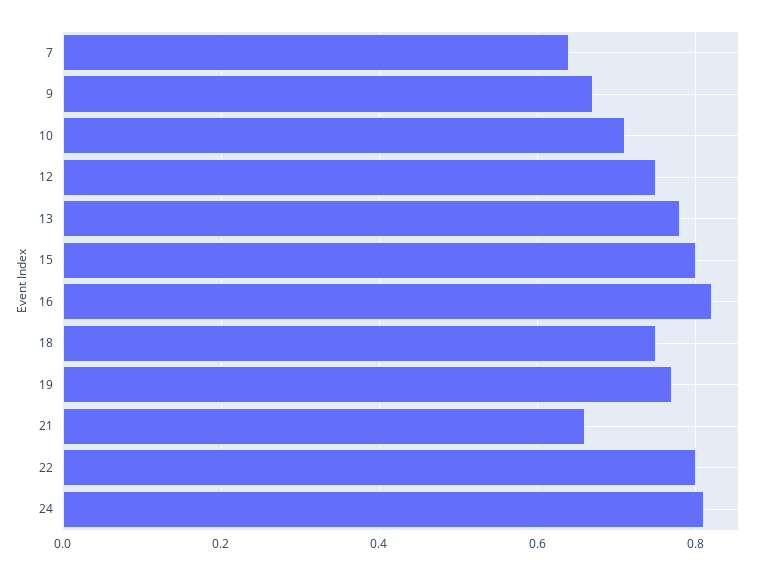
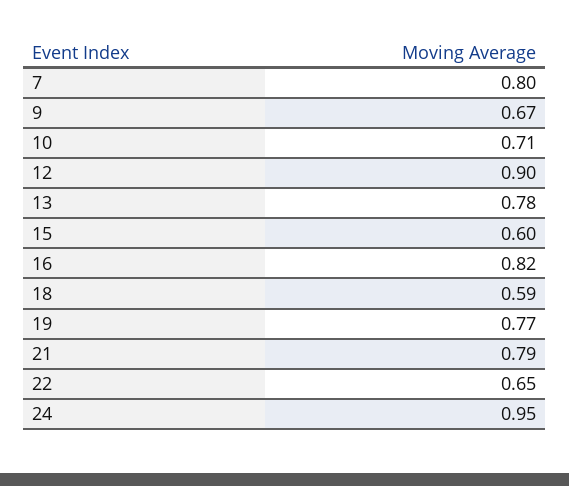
  {
-   "7": 0.65,
+   "7": 0.8,
    "9": 0.67,
    "10": 0.71,
-   "12": 0.75,
+   "12": 0.9,
    "13": 0.78,
-   "15": 0.8,
+   "15": 0.6,
    "16": 0.82,
-   "18": 0.75,
+   "18": 0.59,
    "19": 0.77,
-   "21": 0.65,
+   "21": 0.79,
-   "22": 0.8,
+   "22": 0.65,
-   "24": 0.8
+   "24": 0.95
  }

